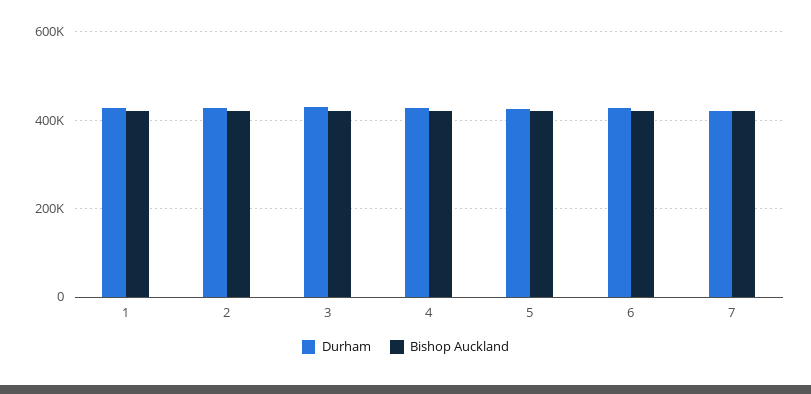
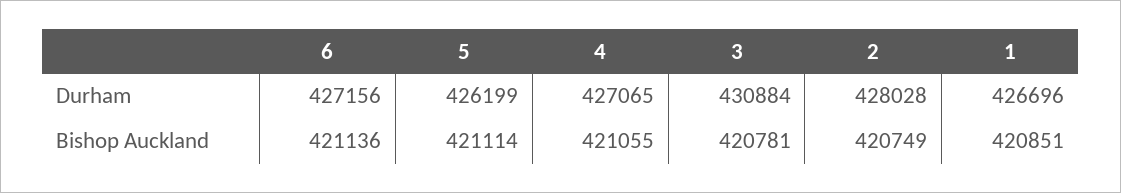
  {
    "Durham": {
      "1": 426696,
      "2": 428028,
      "3": 430884,
      "4": 427065,
      "5": 426199,
-     "6": 427156,
+     "6": 427156
-     "7": 420000
    },
    "Bishop Auckland": {
      "1": 420851,
      "2": 420749,
      "3": 420781,
      "4": 421055,
      "5": 421114,
-     "6": 421136,
+     "6": 421136
-     "7": 420000
    }
  }

